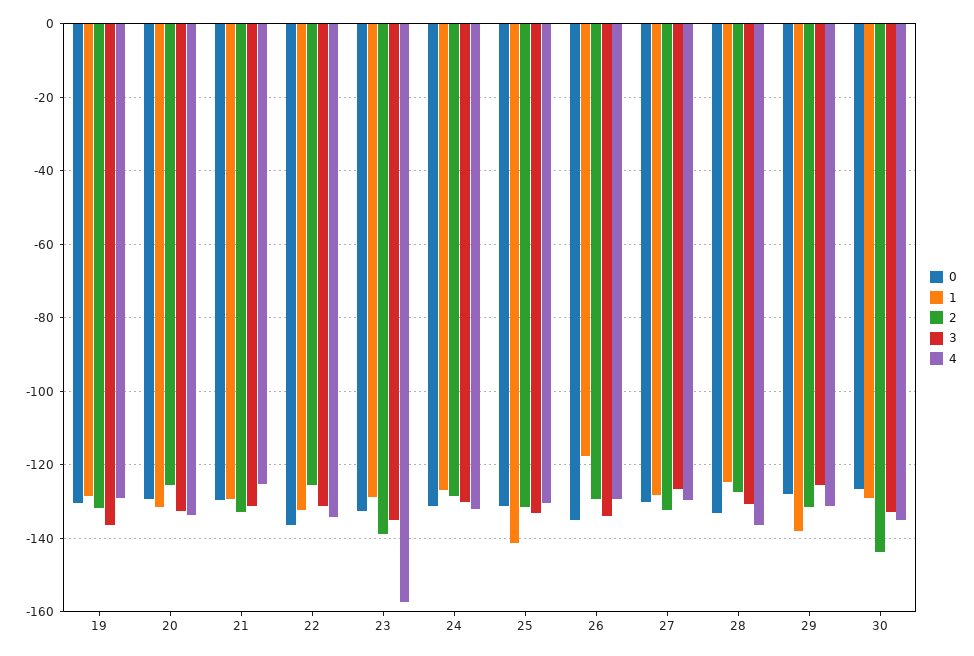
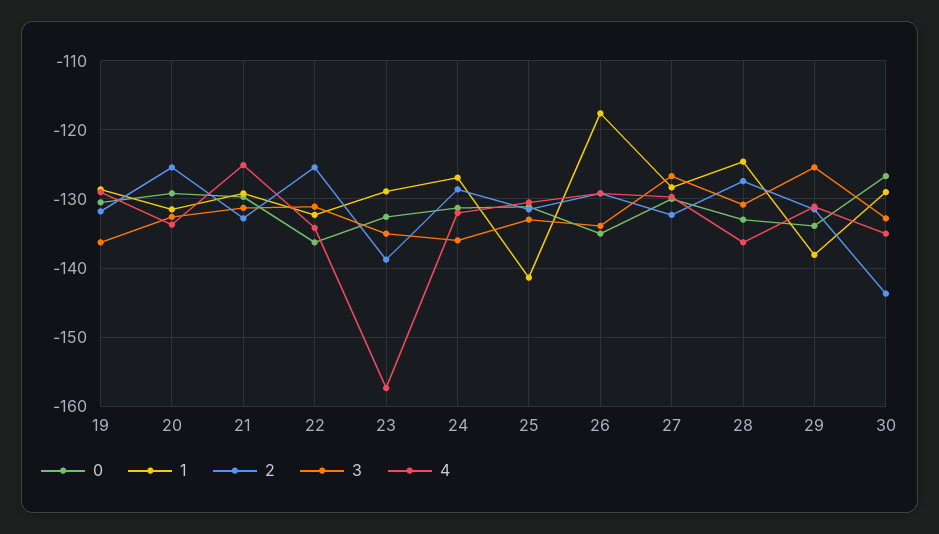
  {
    "0": {
      "19": -131,
      "20": -129,
      "21": -130,
      "22": -136,
      "23": -133,
      "24": -131,
      "25": -131,
      "26": -135,
      "27": -130,
      "28": -133,
-     "29": -128,
+     "29": -134,
      "30": -127
    },
    "1": {
      "19": -129,
      "20": -132,
      "21": -129,
      "22": -132,
      "23": -129,
      "24": -127,
      "25": -141,
      "26": -118,
      "27": -128,
      "28": -125,
      "29": -138,
      "30": -129
    },
    "2": {
      "19": -132,
      "20": -125,
      "21": -133,
      "22": -125,
      "23": -139,
      "24": -129,
      "25": -132,
      "26": -129,
      "27": -132,
      "28": -127,
      "29": -132,
      "30": -144
    },
    "3": {
      "19": -136,
      "20": -133,
      "21": -131,
      "22": -131,
      "23": -135,
-     "24": -130,
+     "24": -136,
      "25": -133,
      "26": -134,
      "27": -127,
      "28": -131,
      "29": -125,
      "30": -133
    },
    "4": {
      "19": -129,
      "20": -134,
      "21": -125,
      "22": -134,
      "23": -157,
      "24": -132,
      "25": -131,
      "26": -129,
      "27": -130,
      "28": -136,
      "29": -131,
      "30": -135
    }
  }

